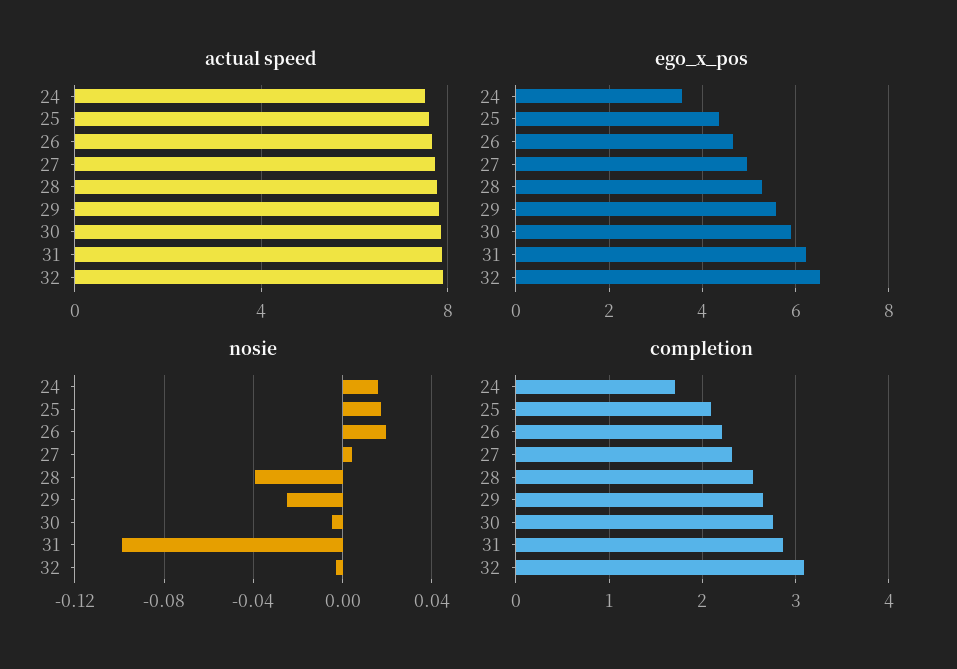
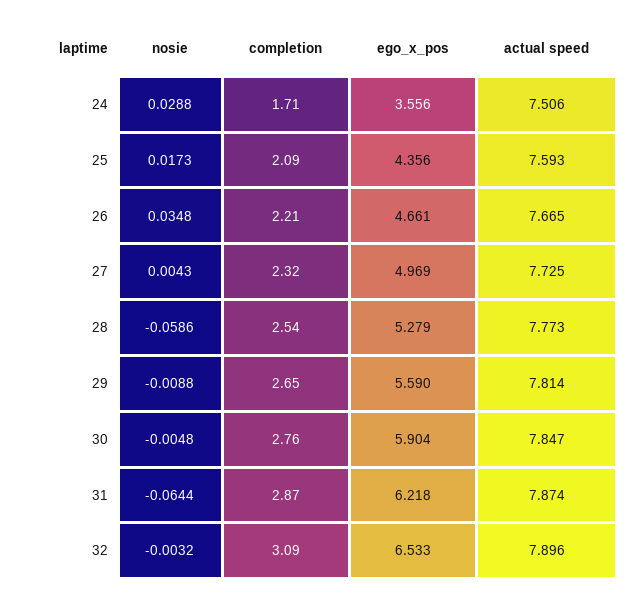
  {
    "actual speed": {
      "24": 7.506,
      "25": 7.593,
      "26": 7.665,
      "27": 7.725,
      "28": 7.773,
      "29": 7.814,
      "30": 7.847,
      "31": 7.874,
      "32": 7.896
    },
    "ego_x_pos": {
      "24": 3.556,
      "25": 4.356,
      "26": 4.661,
      "27": 4.969,
      "28": 5.279,
      "29": 5.59,
      "30": 5.904,
      "31": 6.218,
      "32": 6.533
    },
    "nosie": {
-     "24": 0.015,
+     "24": 0.0288,
      "25": 0.0173,
-     "26": 0.02,
+     "26": 0.0348,
      "27": 0.0043,
-     "28": -0.04,
+     "28": -0.0586,
-     "29": -0.025,
+     "29": -0.0088,
      "30": -0.0048,
-     "31": -0.1,
+     "31": -0.0644,
      "32": -0.0032
    },
    "completion": {
      "24": 1.71,
      "25": 2.09,
      "26": 2.21,
      "27": 2.32,
      "28": 2.54,
      "29": 2.65,
      "30": 2.76,
      "31": 2.87,
      "32": 3.09
    }
  }

